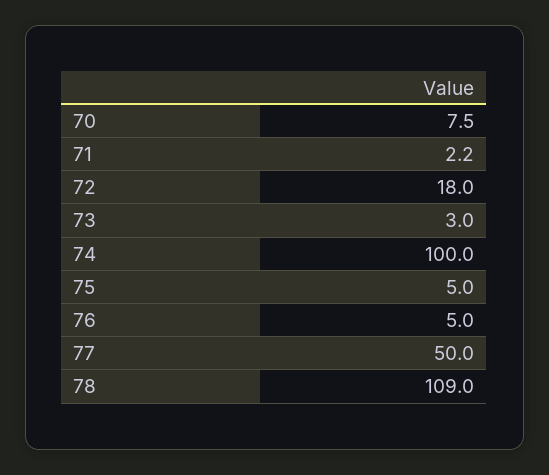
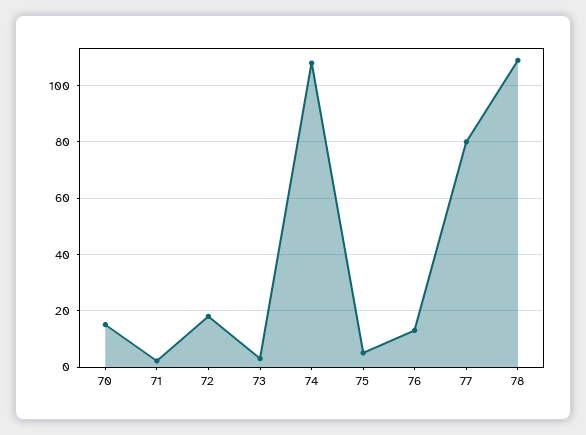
  {
-   "70": 7.5,
+   "70": 15,
    "71": 2.2,
    "72": 18,
    "73": 3,
-   "74": 100,
+   "74": 107.5,
    "75": 5,
-   "76": 5,
+   "76": 12.5,
-   "77": 50,
+   "77": 80,
    "78": 109
  }

